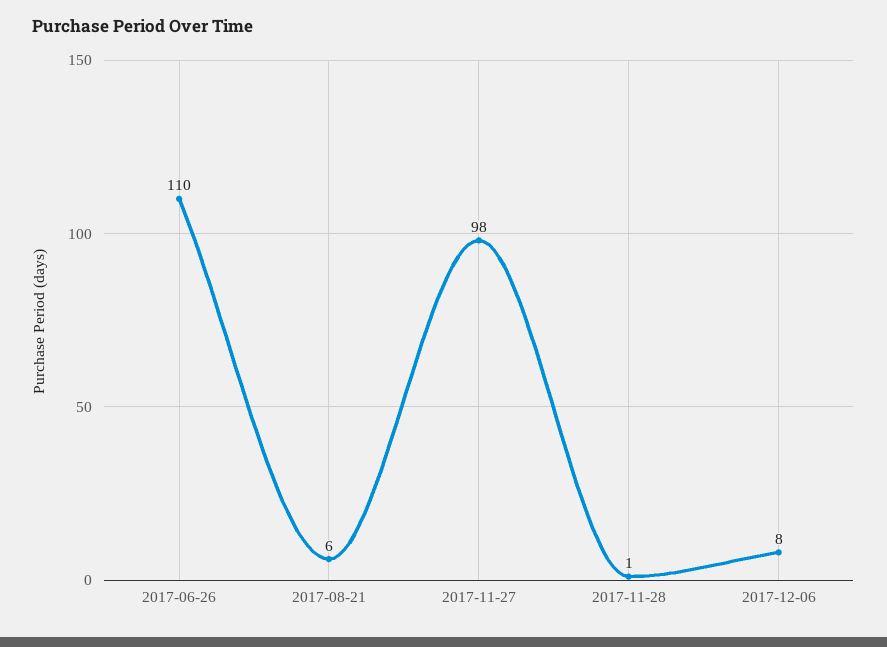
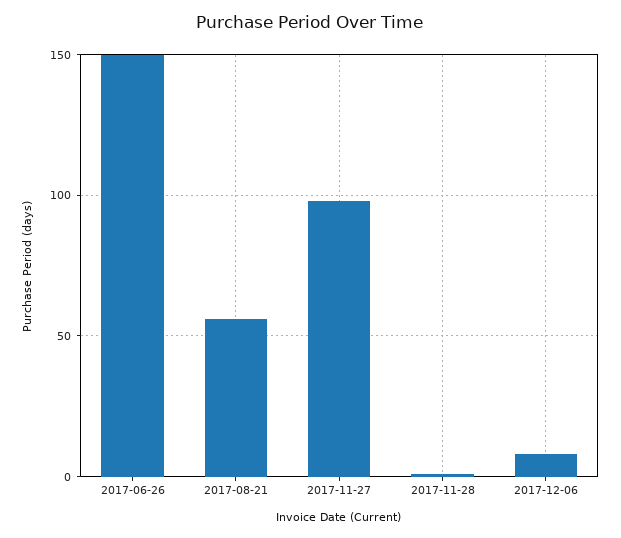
  {
-   "2017-06-26": 110,
+   "2017-06-26": 150,
-   "2017-08-21": 6,
+   "2017-08-21": 55,
    "2017-11-27": 98,
    "2017-11-28": 1,
    "2017-12-06": 8
  }

